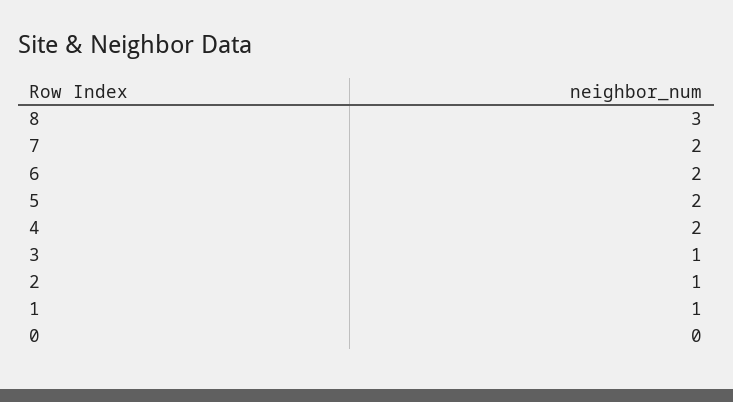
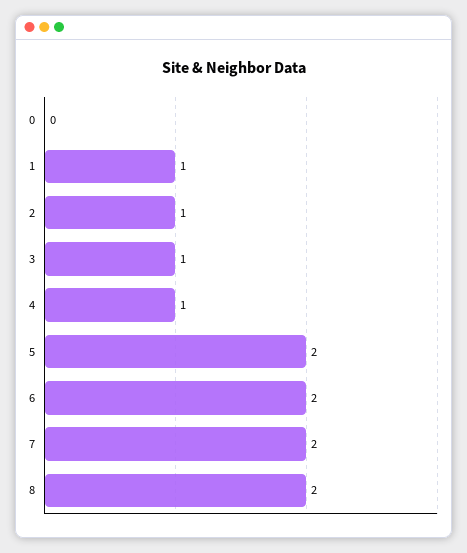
  {
-   "8": 3,
+   "8": 2,
    "7": 2,
    "6": 2,
    "5": 2,
-   "4": 2,
+   "4": 1,
    "3": 1,
    "2": 1,
    "1": 1,
    "0": 0
  }

